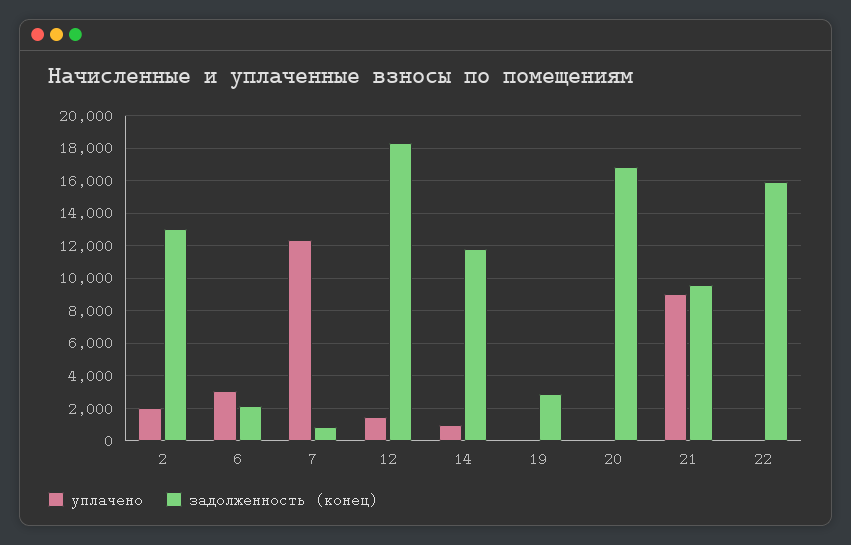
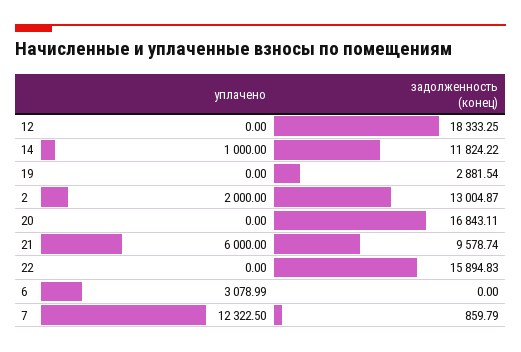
  {
    "уплачено": {
      "2": 2000,
      "6": 3078.99,
      "7": 12322.5,
-     "12": 1500,
+     "12": 0,
      "14": 1000,
      "19": 0,
      "20": 0,
-     "21": 9000,
+     "21": 6000,
      "22": 0
    },
    "задолженность (конец)": {
      "2": 13004.87,
-     "6": 2000,
+     "6": 0,
      "7": 859.79,
      "12": 18333.25,
      "14": 11824.22,
      "19": 2881.54,
      "20": 16843.11,
      "21": 9578.74,
      "22": 15894.83
    }
  }

